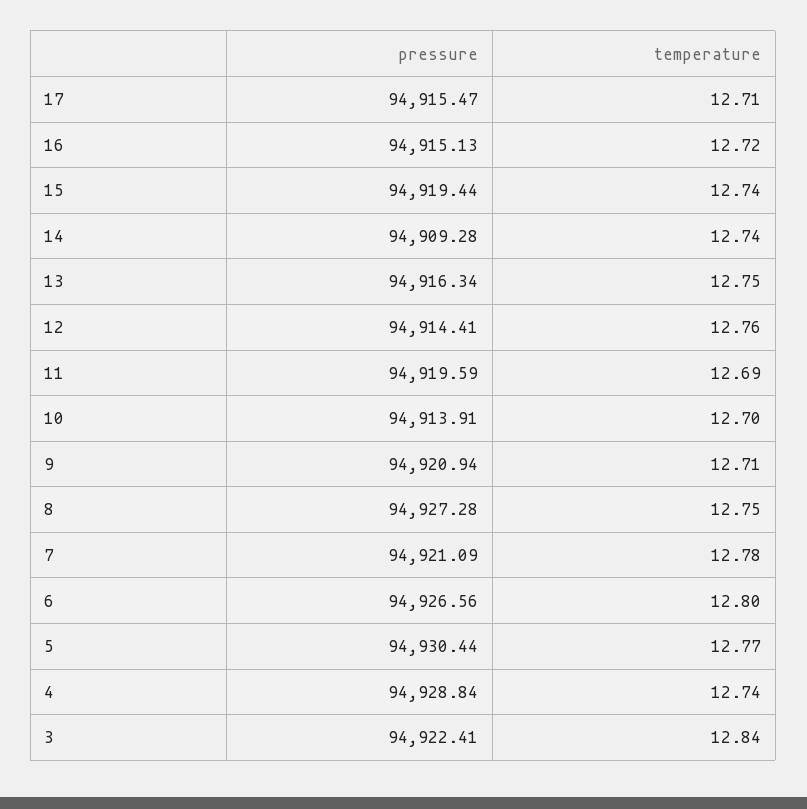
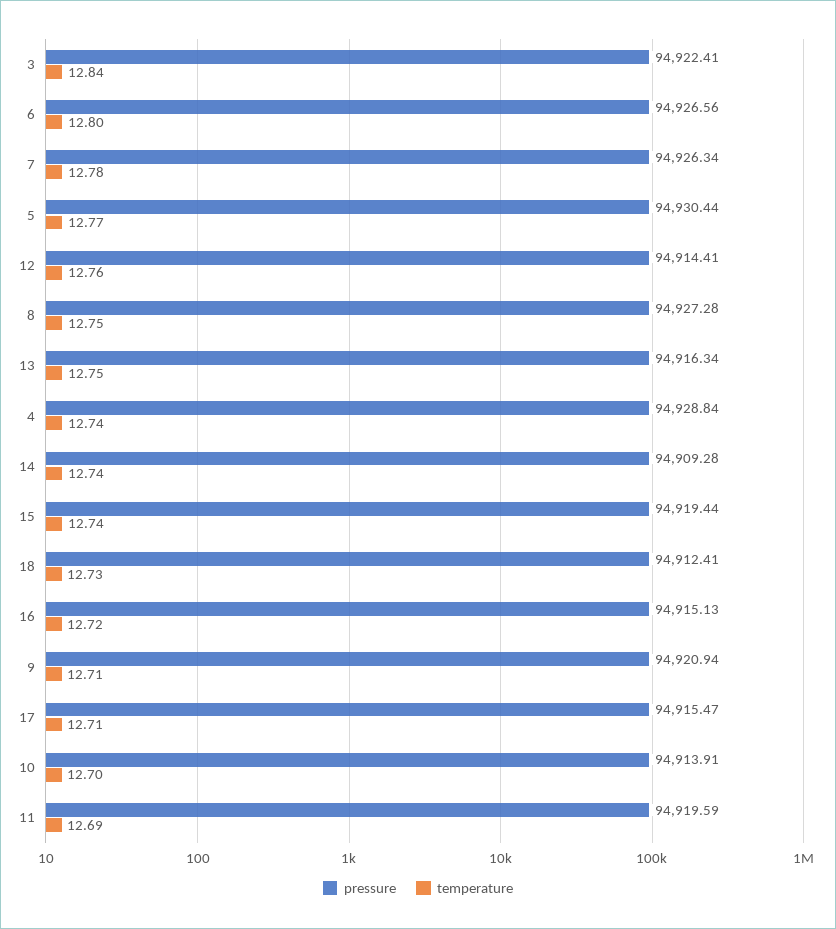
  {
    "pressure": {
      "17": 94915.47,
      "16": 94915.13,
      "15": 94919.44,
      "14": 94909.28,
      "13": 94916.34,
      "12": 94914.41,
      "11": 94919.59,
      "10": 94913.91,
      "9": 94920.94,
      "8": 94927.28,
-     "7": 94921.09,
+     "7": 94926.34,
      "6": 94926.56,
      "5": 94930.44,
      "4": 94928.84,
-     "3": 94922.41
+     "3": 94922.41,
+     "18": 94912.41
    },
    "temperature": {
      "17": 12.71,
      "16": 12.72,
      "15": 12.74,
      "14": 12.74,
      "13": 12.75,
      "12": 12.76,
      "11": 12.69,
      "10": 12.7,
      "9": 12.71,
      "8": 12.75,
      "7": 12.78,
      "6": 12.8,
      "5": 12.77,
      "4": 12.74,
-     "3": 12.84
+     "3": 12.84,
+     "18": 12.73
    }
  }

